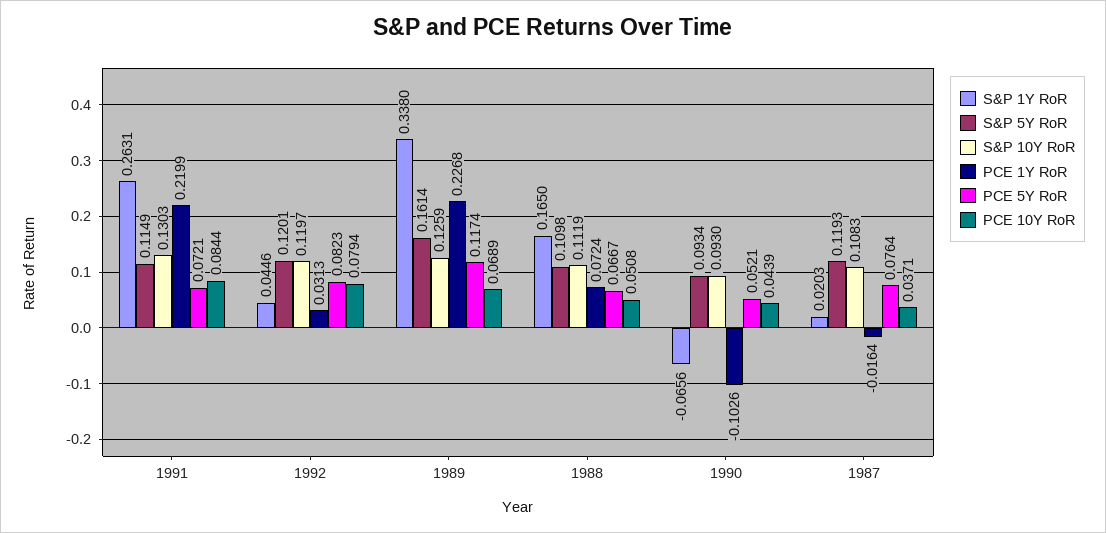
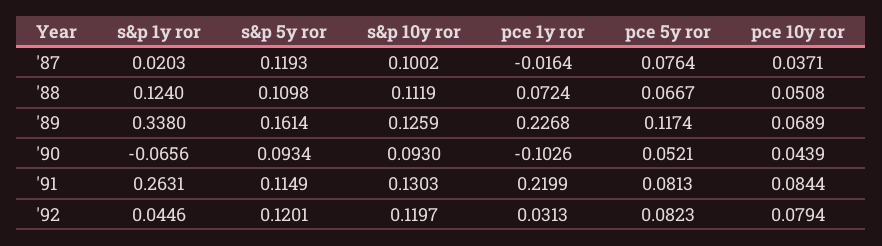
  {
    "S&P 1Y RoR": {
      "1991": 0.2631,
      "1992": 0.0446,
      "1989": 0.338,
-     "1988": 0.165,
+     "1988": 0.124,
      "1990": -0.0656,
      "1987": 0.0203
    },
    "S&P 5Y RoR": {
      "1991": 0.1149,
      "1992": 0.1201,
      "1989": 0.1614,
      "1988": 0.1098,
      "1990": 0.0934,
      "1987": 0.1193
    },
    "S&P 10Y RoR": {
      "1991": 0.1303,
      "1992": 0.1197,
      "1989": 0.1259,
      "1988": 0.1119,
      "1990": 0.093,
-     "1987": 0.1083
+     "1987": 0.1002
    },
    "PCE 1Y RoR": {
      "1991": 0.2199,
      "1992": 0.0313,
      "1989": 0.2268,
      "1988": 0.0724,
      "1990": -0.1026,
      "1987": -0.0164
    },
    "PCE 5Y RoR": {
-     "1991": 0.0721,
+     "1991": 0.0813,
      "1992": 0.0823,
      "1989": 0.1174,
      "1988": 0.0667,
      "1990": 0.0521,
      "1987": 0.0764
    },
    "PCE 10Y RoR": {
      "1991": 0.0844,
      "1992": 0.0794,
      "1989": 0.0689,
      "1988": 0.0508,
      "1990": 0.0439,
      "1987": 0.0371
    }
  }

